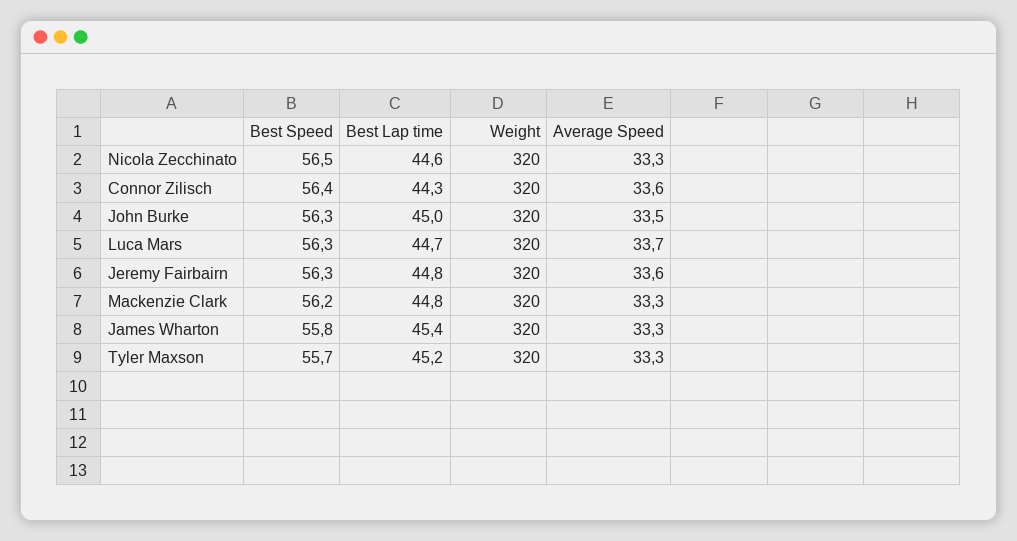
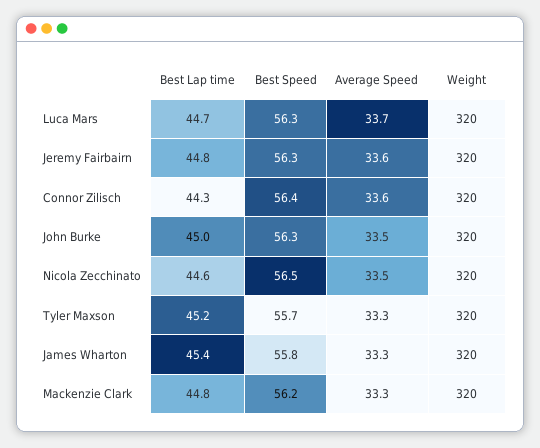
  {
    "Best Speed": {
      "Nicola Zecchinato": 56.5,
      "Connor Zilisch": 56.4,
      "John Burke": 56.3,
      "Luca Mars": 56.3,
      "Jeremy Fairbairn": 56.3,
      "Mackenzie Clark": 56.2,
      "James Wharton": 55.8,
      "Tyler Maxson": 55.7
    },
    "Best Lap time": {
      "Nicola Zecchinato": 44.6,
      "Connor Zilisch": 44.3,
      "John Burke": 45,
      "Luca Mars": 44.7,
      "Jeremy Fairbairn": 44.8,
      "Mackenzie Clark": 44.8,
      "James Wharton": 45.4,
      "Tyler Maxson": 45.2
    },
    "Weight": {
      "Nicola Zecchinato": 320,
      "Connor Zilisch": 320,
      "John Burke": 320,
      "Luca Mars": 320,
      "Jeremy Fairbairn": 320,
      "Mackenzie Clark": 320,
      "James Wharton": 320,
      "Tyler Maxson": 320
    },
    "Average Speed": {
-     "Nicola Zecchinato": 33.3,
+     "Nicola Zecchinato": 33.5,
      "Connor Zilisch": 33.6,
      "John Burke": 33.5,
      "Luca Mars": 33.7,
      "Jeremy Fairbairn": 33.6,
      "Mackenzie Clark": 33.3,
      "James Wharton": 33.3,
      "Tyler Maxson": 33.3
    }
  }

